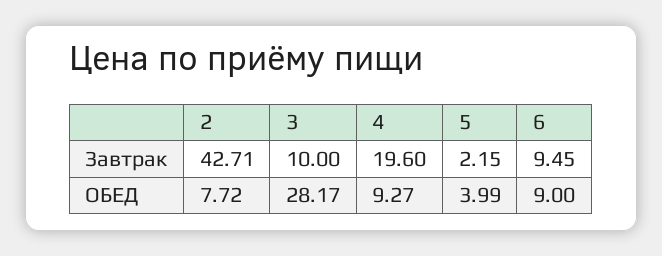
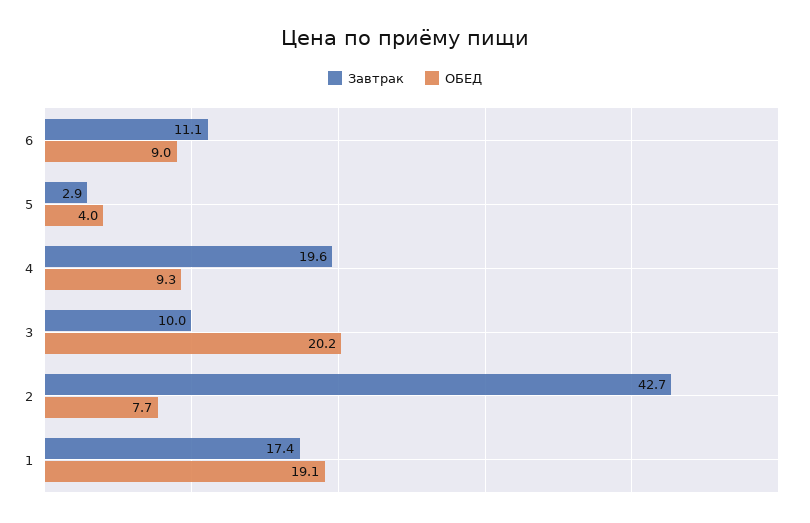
  {
    "Завтрак": {
      "2": 42.71,
      "3": 10,
      "4": 19.6,
-     "5": 2.15,
+     "5": 2.9,
-     "6": 9.45
+     "6": 11.1,
+     "1": 17.4
    },
    "ОБЕД": {
      "2": 7.72,
-     "3": 28.17,
+     "3": 20.2,
      "4": 9.27,
      "5": 3.99,
-     "6": 9
+     "6": 9,
+     "1": 19.1
    }
  }

